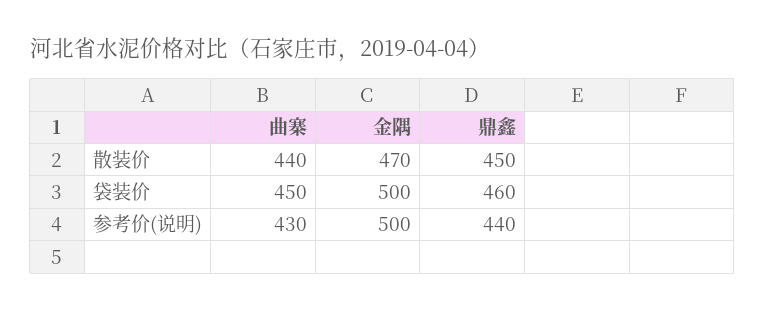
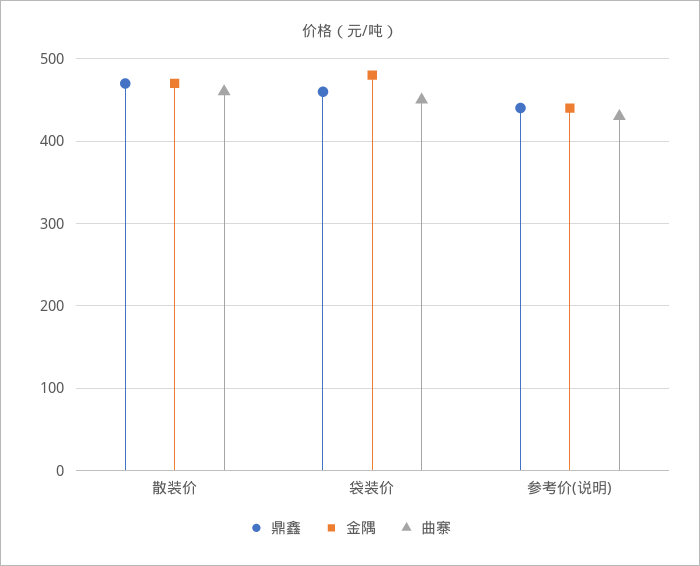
  {
    "曲寨": {
-     "散装价": 440,
+     "散装价": 460,
      "袋装价": 450,
      "参考价(说明)": 430
    },
    "金隅": {
      "散装价": 470,
-     "袋装价": 500,
+     "袋装价": 480,
-     "参考价(说明)": 500
+     "参考价(说明)": 440
    },
    "鼎鑫": {
-     "散装价": 450,
+     "散装价": 470,
      "袋装价": 460,
      "参考价(说明)": 440
    }
  }

